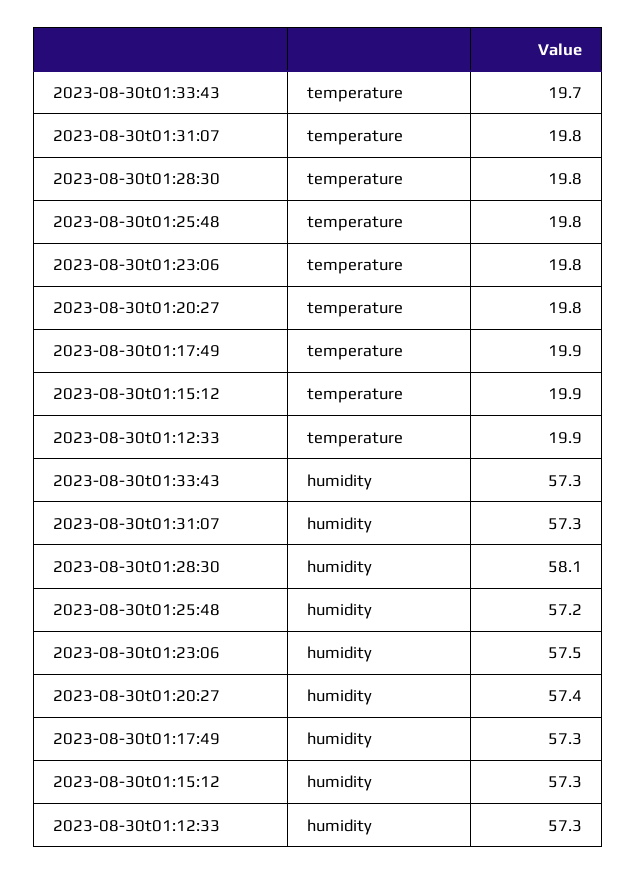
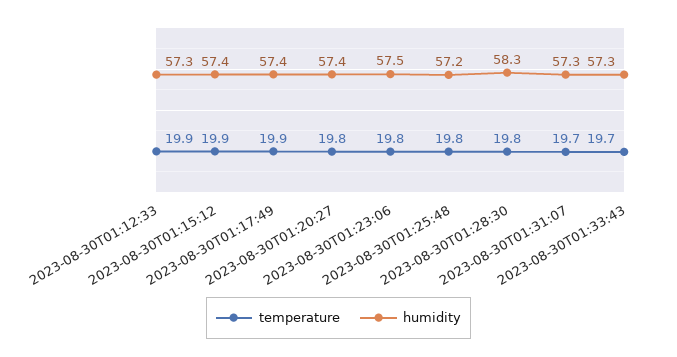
  {
    "temperature": {
      "2023-08-30t01:33:43": 19.7,
-     "2023-08-30t01:31:07": 19.8,
+     "2023-08-30t01:31:07": 19.7,
      "2023-08-30t01:28:30": 19.8,
      "2023-08-30t01:25:48": 19.8,
      "2023-08-30t01:23:06": 19.8,
      "2023-08-30t01:20:27": 19.8,
      "2023-08-30t01:17:49": 19.9,
      "2023-08-30t01:15:12": 19.9,
      "2023-08-30t01:12:33": 19.9
    },
    "humidity": {
      "2023-08-30t01:33:43": 57.3,
      "2023-08-30t01:31:07": 57.3,
-     "2023-08-30t01:28:30": 58.1,
+     "2023-08-30t01:28:30": 58.3,
      "2023-08-30t01:25:48": 57.2,
      "2023-08-30t01:23:06": 57.5,
      "2023-08-30t01:20:27": 57.4,
-     "2023-08-30t01:17:49": 57.3,
+     "2023-08-30t01:17:49": 57.4,
-     "2023-08-30t01:15:12": 57.3,
+     "2023-08-30t01:15:12": 57.4,
      "2023-08-30t01:12:33": 57.3
    }
  }

